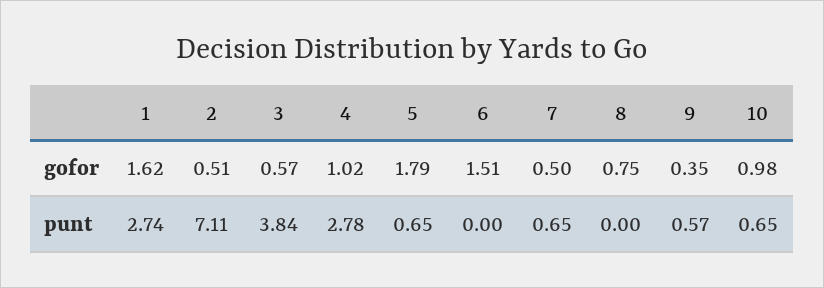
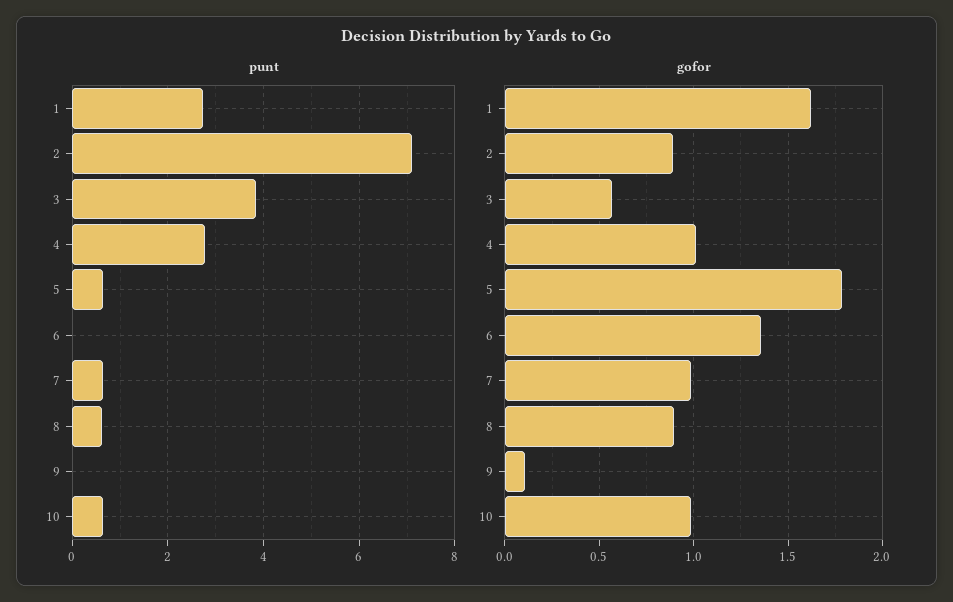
  {
    "gofor": {
      "1": 1.62,
-     "2": 0.51,
+     "2": 0.9,
      "3": 0.57,
      "4": 1.02,
      "5": 1.79,
-     "6": 1.51,
+     "6": 1.35,
-     "7": 0.5,
+     "7": 1,
-     "8": 0.75,
+     "8": 0.9,
-     "9": 0.35,
+     "9": 0.1,
      "10": 0.98
    },
    "punt": {
      "1": 2.74,
      "2": 7.11,
      "3": 3.84,
      "4": 2.78,
      "5": 0.65,
      "6": 0,
      "7": 0.65,
-     "8": 0,
+     "8": 0.6,
-     "9": 0.57,
+     "9": 0,
      "10": 0.65
    }
  }

